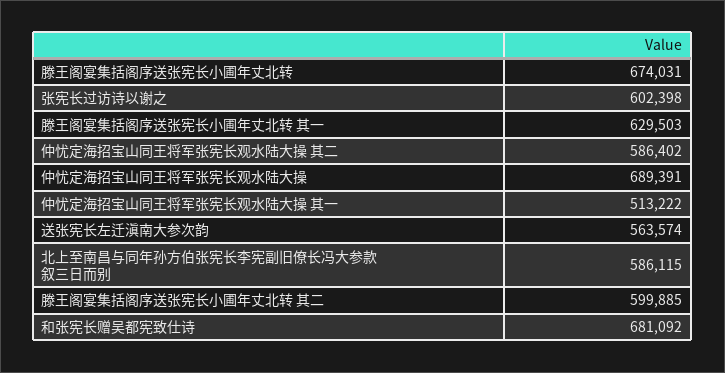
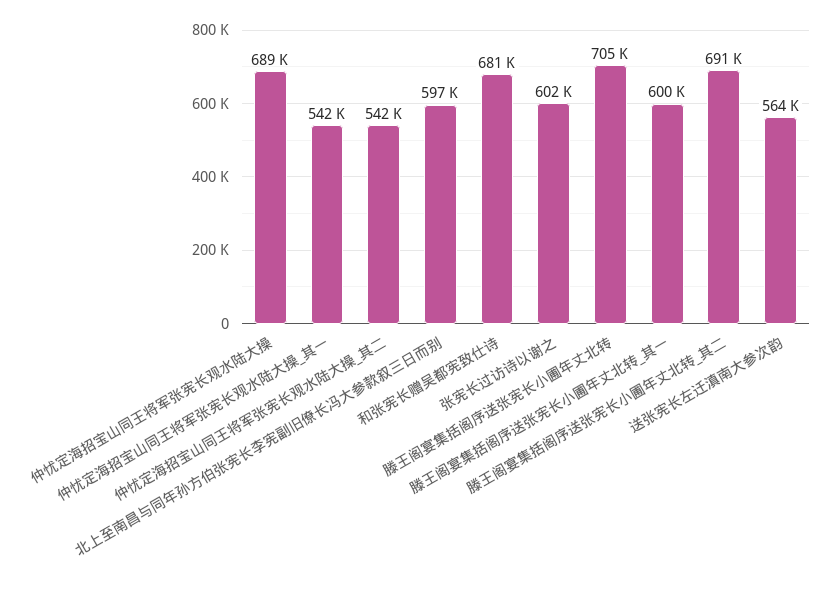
  {
-   "滕王阁宴集括阁序送张宪长小圃年丈北转": 674031,
+   "滕王阁宴集括阁序送张宪长小圃年丈北转": 705000,
    "张宪长过访诗以谢之": 602398,
-   "滕王阁宴集括阁序送张宪长小圃年丈北转 其一": 629503,
+   "滕王阁宴集括阁序送张宪长小圃年丈北转 其一": 600000,
-   "仲忧定海招宝山同王将军张宪长观水陆大操 其二": 586402,
+   "仲忧定海招宝山同王将军张宪长观水陆大操 其二": 542000,
    "仲忧定海招宝山同王将军张宪长观水陆大操": 689391,
-   "仲忧定海招宝山同王将军张宪长观水陆大操 其一": 513222,
+   "仲忧定海招宝山同王将军张宪长观水陆大操 其一": 542000,
    "送张宪长左迁滇南大参次韵": 563574,
-   "北上至南昌与同年孙方伯张宪长李宪副旧僚长冯大参款叙三日而别": 586115,
+   "北上至南昌与同年孙方伯张宪长李宪副旧僚长冯大参款叙三日而别": 597000,
-   "滕王阁宴集括阁序送张宪长小圃年丈北转 其二": 599885,
+   "滕王阁宴集括阁序送张宪长小圃年丈北转 其二": 691000,
    "和张宪长赠吴都宪致仕诗": 681092
  }

